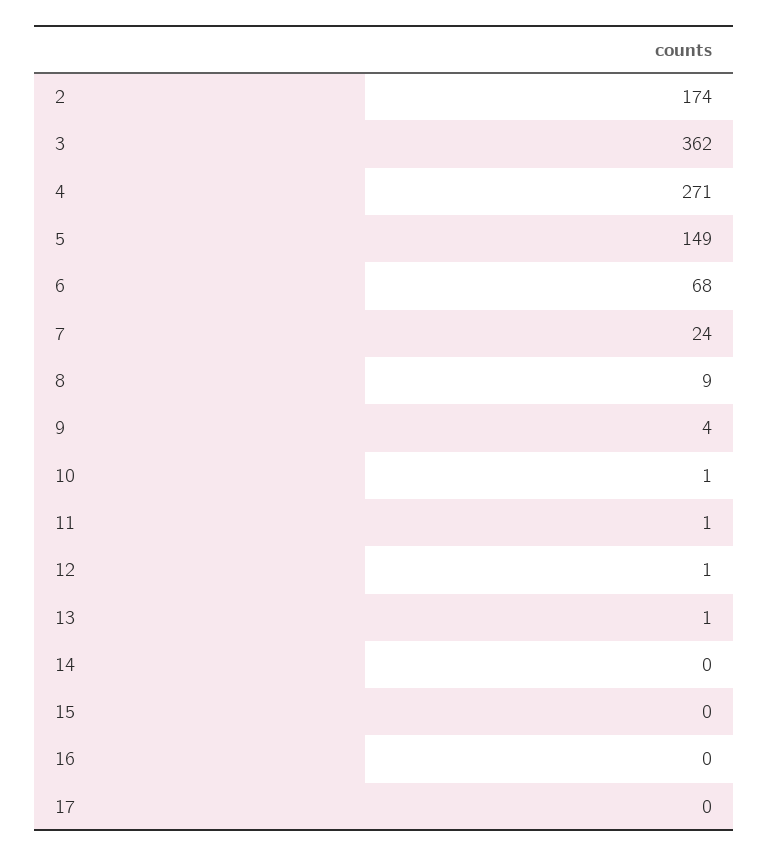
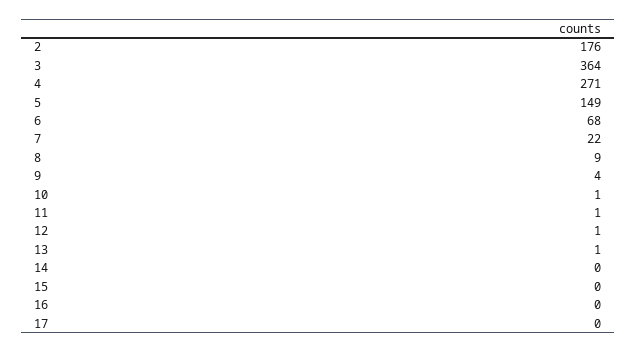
  {
-   "2": 174,
+   "2": 176,
-   "3": 362,
+   "3": 364,
    "4": 271,
    "5": 149,
    "6": 68,
-   "7": 24,
+   "7": 22,
    "8": 9,
    "9": 4,
    "10": 1,
    "11": 1,
    "12": 1,
    "13": 1,
    "14": 0,
    "15": 0,
    "16": 0,
    "17": 0
  }

